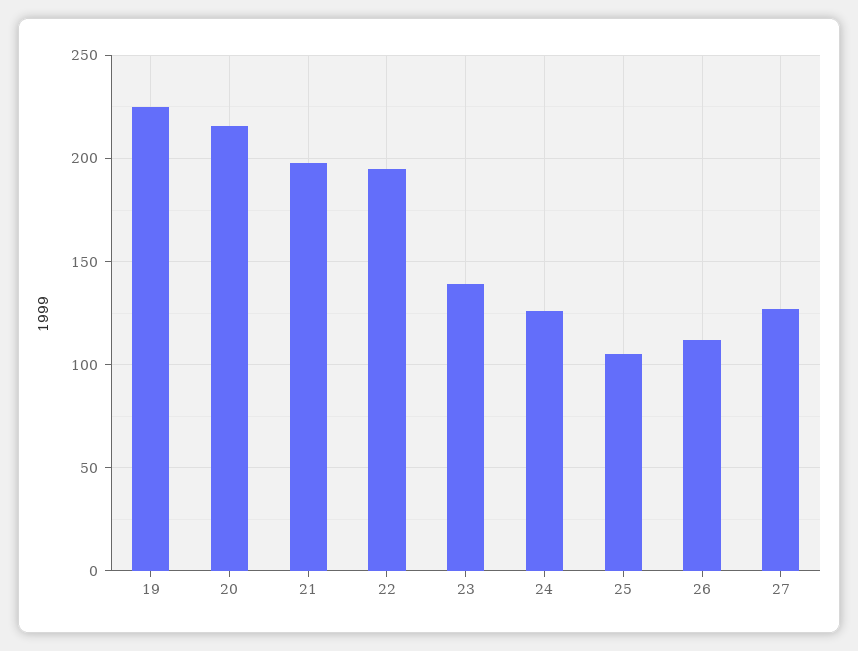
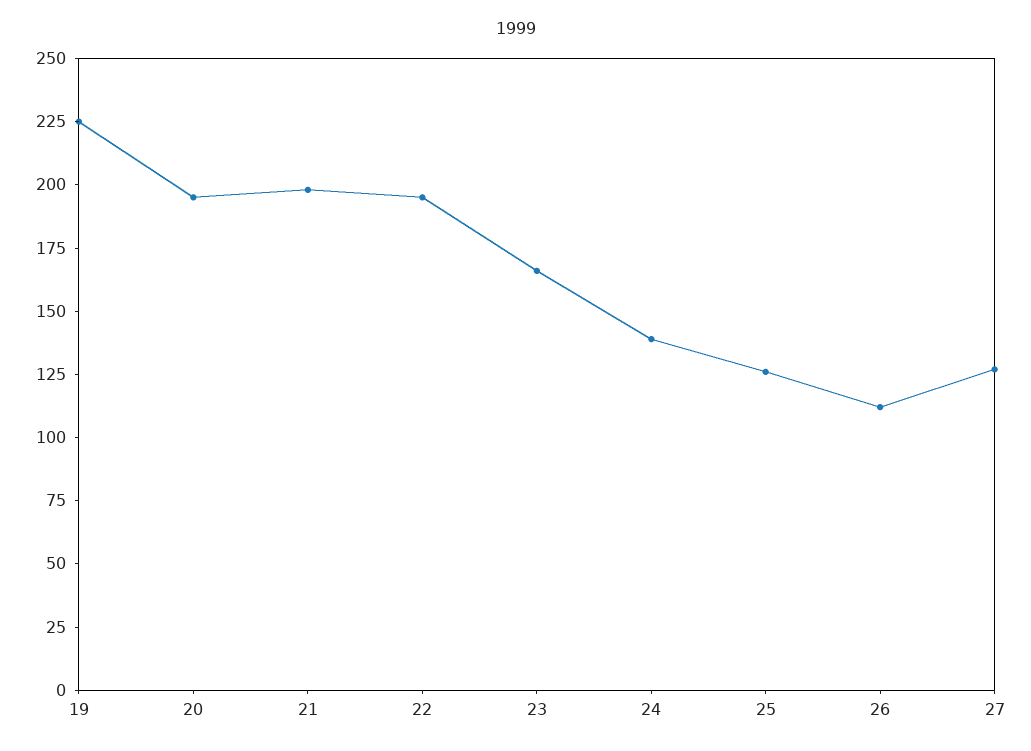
  {
    "19": 225,
-   "20": 215,
+   "20": 195,
    "21": 200,
    "22": 195,
-   "23": 140,
+   "23": 165,
-   "24": 125,
+   "24": 140,
-   "25": 105,
+   "25": 125,
    "26": 110,
    "27": 125
  }

